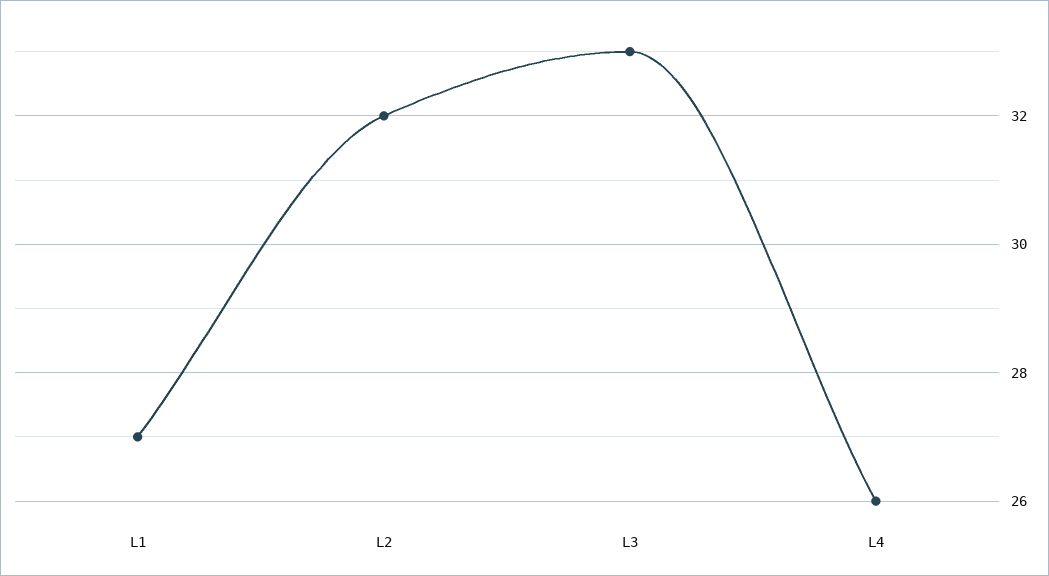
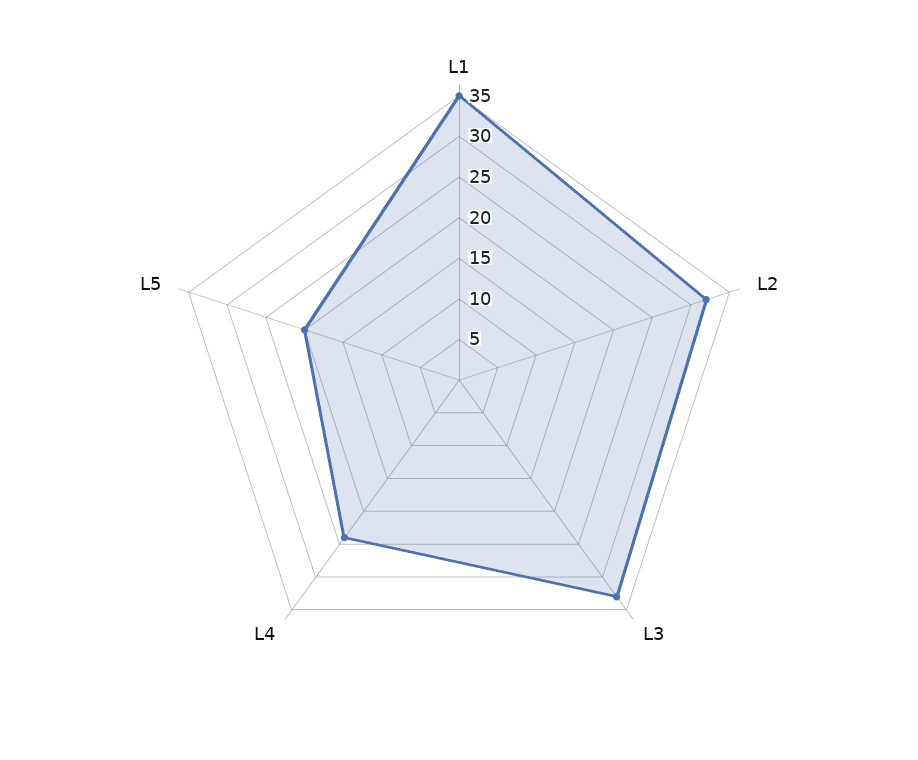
  {
-   "L1": 27,
+   "L1": 35,
    "L2": 32,
    "L3": 33,
-   "L4": 26
+   "L4": 24,
+   "L5": 20
  }

